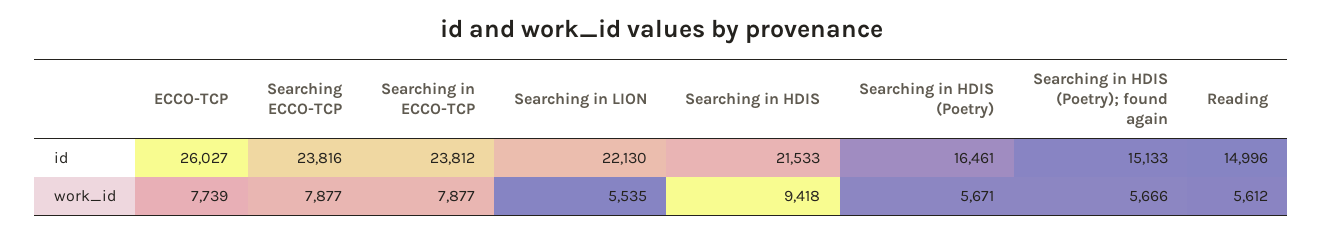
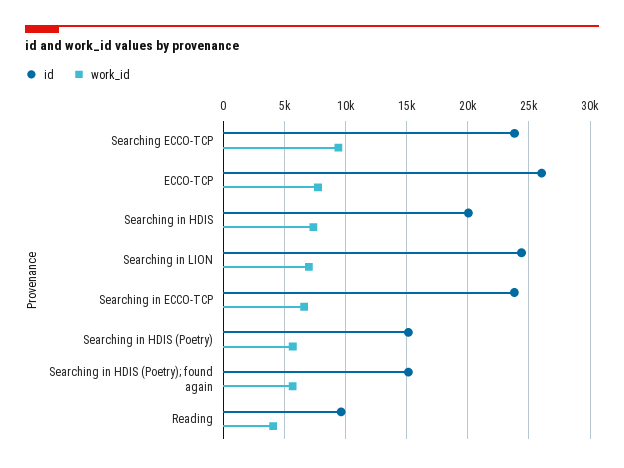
  {
    "id": {
      "ECCO-TCP": 26027,
      "Searching ECCO-TCP": 23816,
      "Searching in ECCO-TCP": 23812,
-     "Searching in LION": 22130,
+     "Searching in LION": 24500,
-     "Searching in HDIS": 21533,
+     "Searching in HDIS": 20000,
-     "Searching in HDIS (Poetry)": 16461,
+     "Searching in HDIS (Poetry)": 15000,
      "Searching in HDIS (Poetry); found again": 15133,
-     "Reading": 14996
+     "Reading": 9500
    },
    "work_id": {
      "ECCO-TCP": 7739,
-     "Searching ECCO-TCP": 7877,
+     "Searching ECCO-TCP": 9500,
-     "Searching in ECCO-TCP": 7877,
+     "Searching in ECCO-TCP": 6500,
-     "Searching in LION": 5535,
+     "Searching in LION": 7000,
-     "Searching in HDIS": 9418,
+     "Searching in HDIS": 7500,
      "Searching in HDIS (Poetry)": 5671,
      "Searching in HDIS (Poetry); found again": 5666,
-     "Reading": 5612
+     "Reading": 4000
    }
  }

